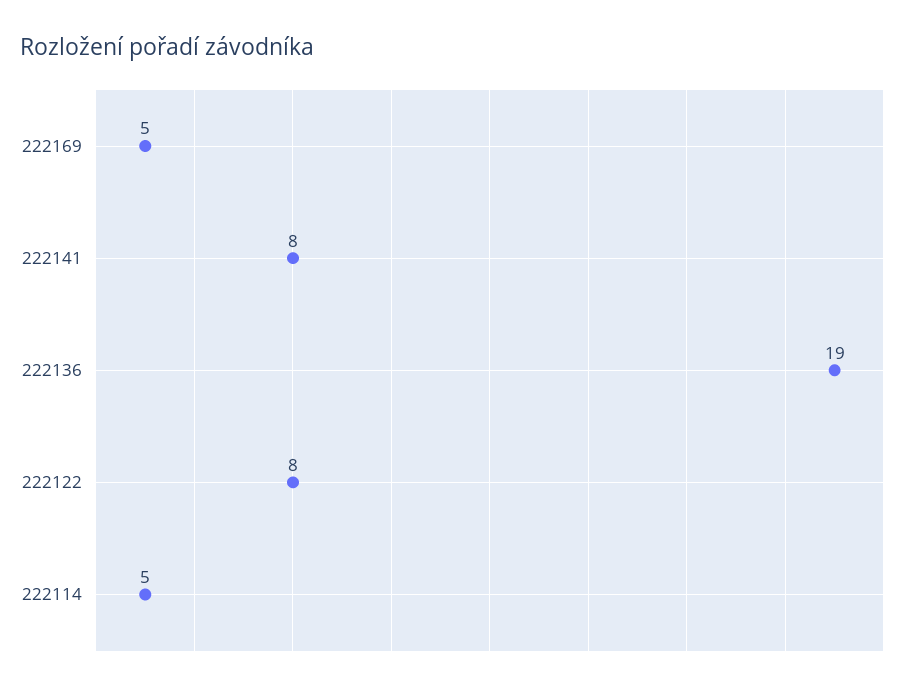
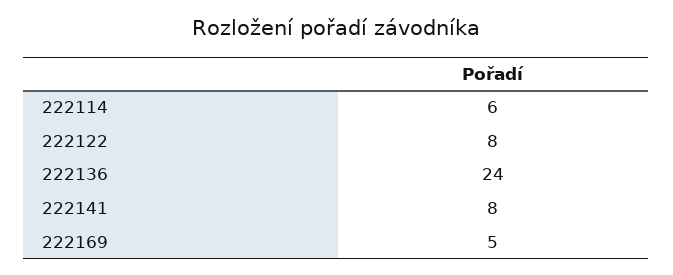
  {
    "222169": 5,
    "222141": 8,
-   "222136": 19,
+   "222136": 24,
    "222122": 8,
-   "222114": 5
+   "222114": 6
  }

